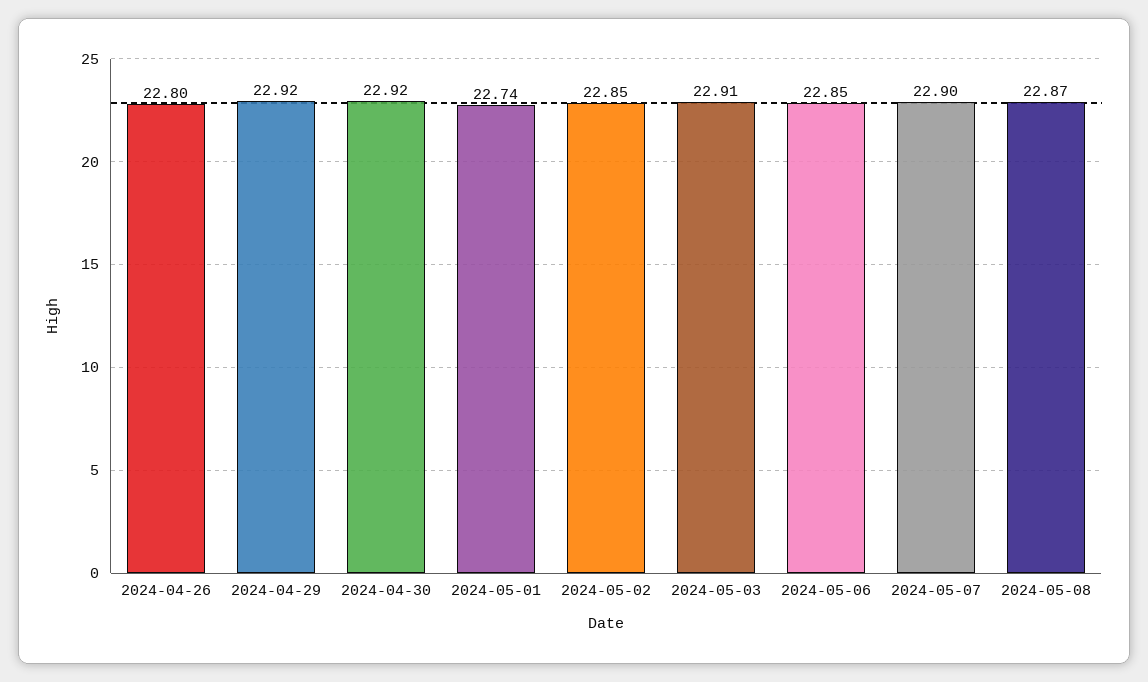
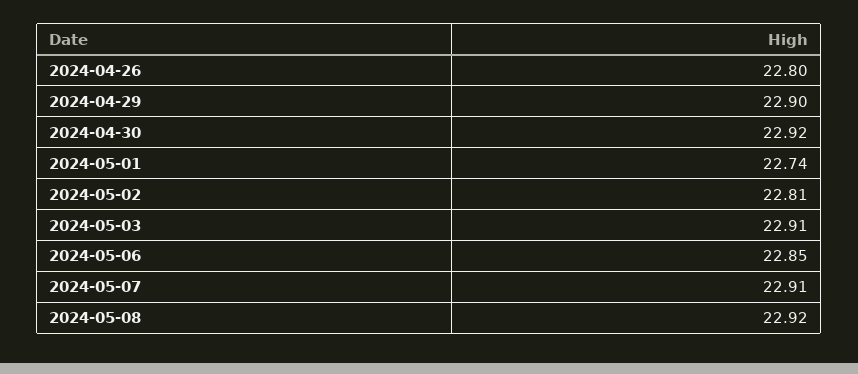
  {
    "2024-04-26": 22.8,
-   "2024-04-29": 22.92,
+   "2024-04-29": 22.9,
    "2024-04-30": 22.92,
    "2024-05-01": 22.74,
-   "2024-05-02": 22.85,
+   "2024-05-02": 22.81,
    "2024-05-03": 22.91,
    "2024-05-06": 22.85,
-   "2024-05-07": 22.9,
+   "2024-05-07": 22.91,
-   "2024-05-08": 22.87
+   "2024-05-08": 22.92
  }

